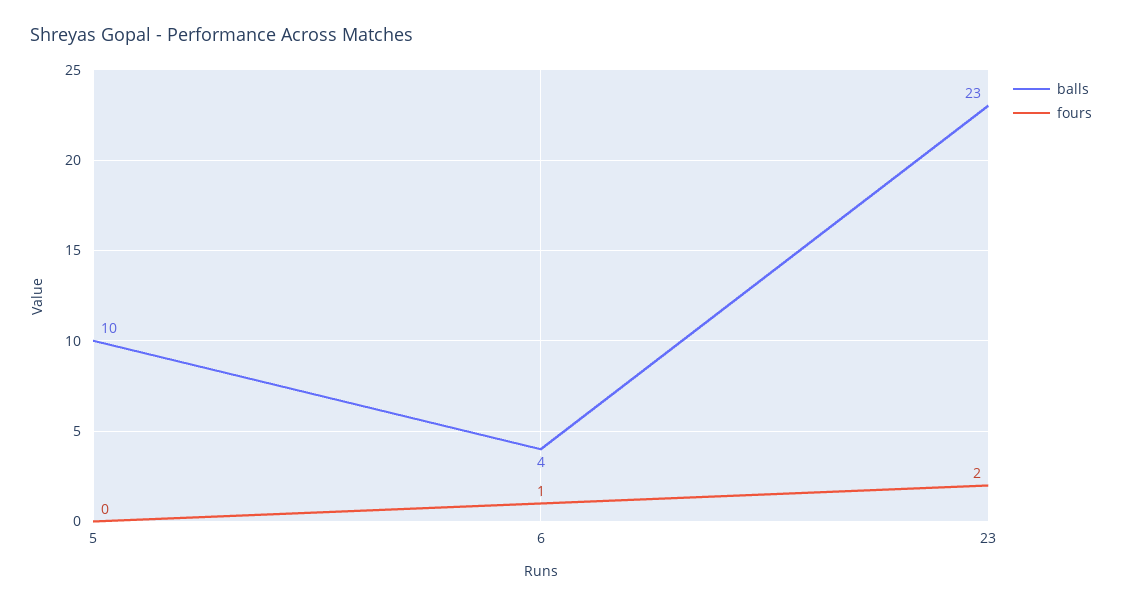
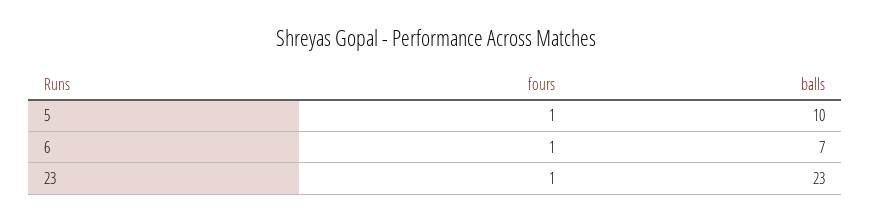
  {
    "balls": {
      "5": 10,
-     "6": 4,
+     "6": 7,
      "23": 23
    },
    "fours": {
-     "5": 0,
+     "5": 1,
      "6": 1,
-     "23": 2
+     "23": 1
    }
  }

